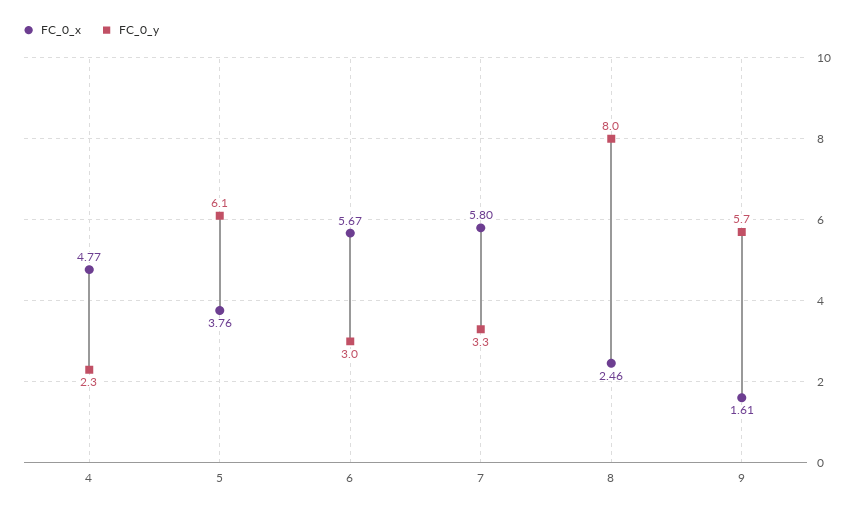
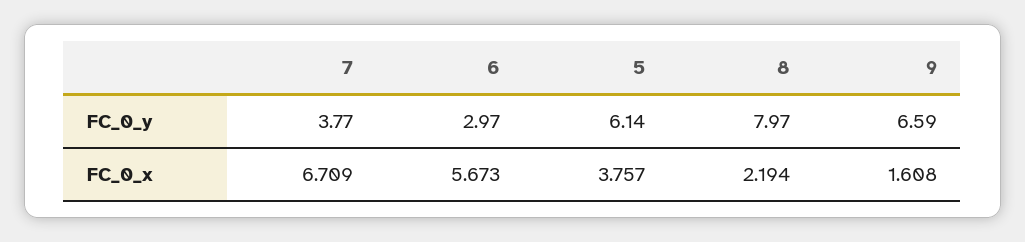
  {
    "FC_0_x": {
-     "4": 4.77,
      "5": 3.757,
      "6": 5.673,
-     "7": 5.8,
+     "7": 6.709,
-     "8": 2.46,
+     "8": 2.194,
      "9": 1.608
    },
    "FC_0_y": {
-     "4": 2.3,
      "5": 6.14,
      "6": 2.97,
-     "7": 3.3,
+     "7": 3.77,
      "8": 7.97,
-     "9": 5.7
+     "9": 6.59
    }
  }

